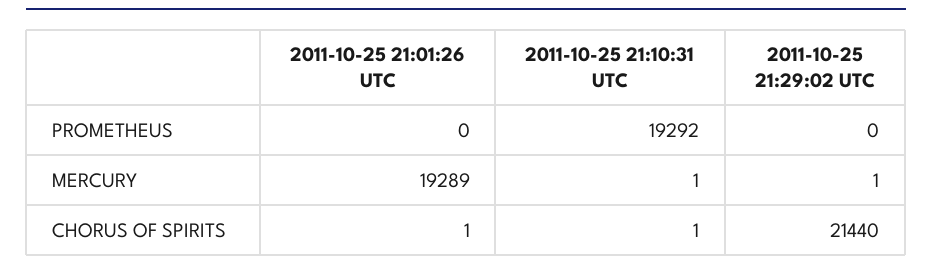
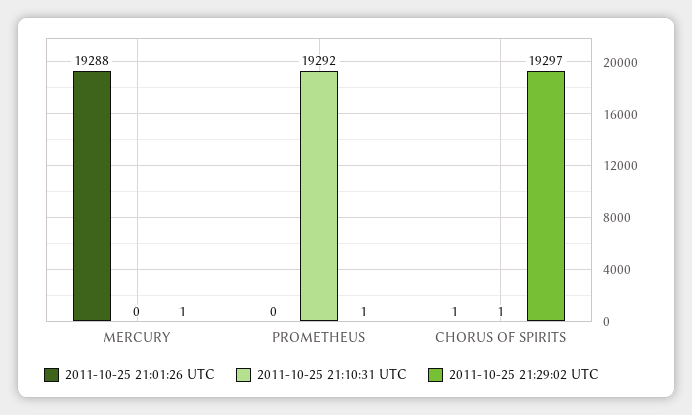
  {
    "2011-10-25 21:01:26 UTC": {
      "PROMETHEUS": 0,
-     "MERCURY": 19289,
+     "MERCURY": 19288,
      "CHORUS OF SPIRITS": 1
    },
    "2011-10-25 21:10:31 UTC": {
      "PROMETHEUS": 19292,
-     "MERCURY": 1,
+     "MERCURY": 0,
      "CHORUS OF SPIRITS": 1
    },
    "2011-10-25 21:29:02 UTC": {
-     "PROMETHEUS": 0,
+     "PROMETHEUS": 1,
      "MERCURY": 1,
-     "CHORUS OF SPIRITS": 21440
+     "CHORUS OF SPIRITS": 19297
    }
  }

